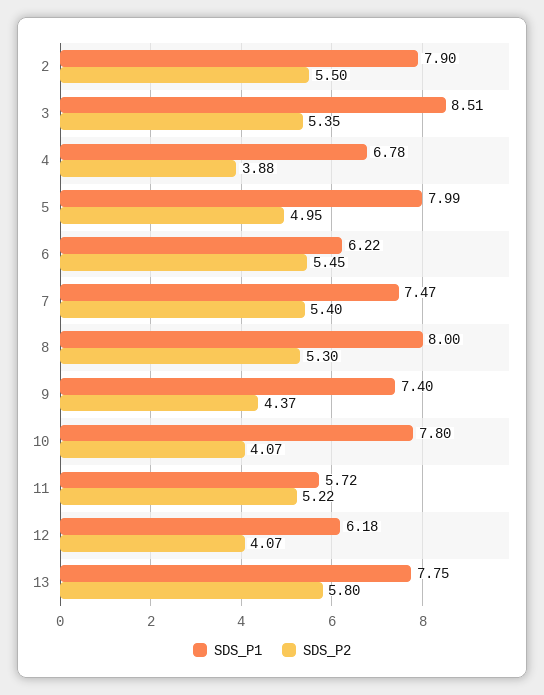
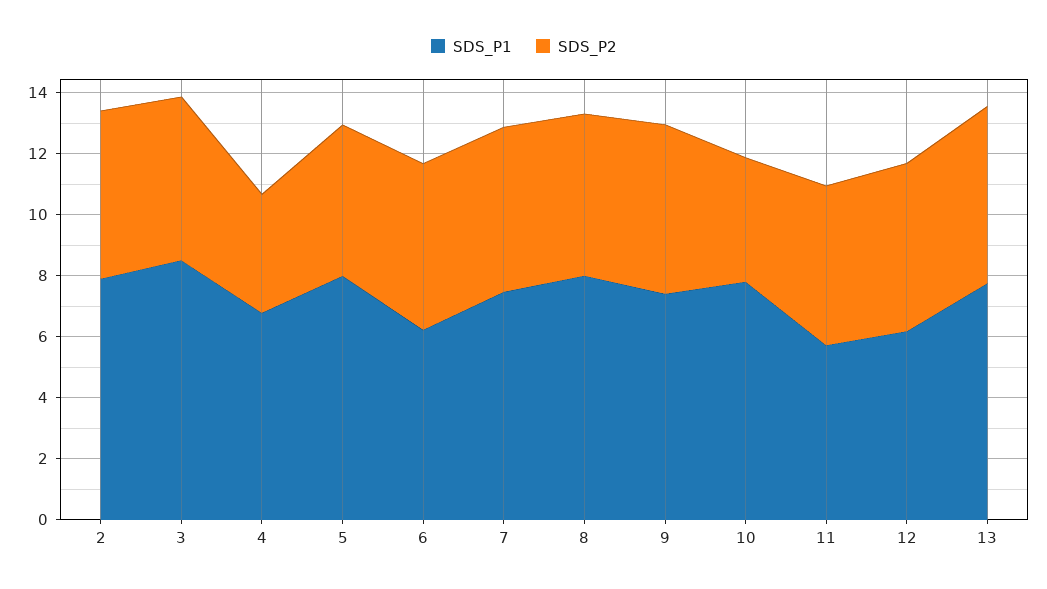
  {
    "SDS_P1": {
      "2": 7.9,
      "3": 8.51,
      "4": 6.78,
      "5": 7.99,
      "6": 6.22,
      "7": 7.47,
      "8": 8,
      "9": 7.4,
      "10": 7.8,
      "11": 5.72,
      "12": 6.18,
      "13": 7.75
    },
    "SDS_P2": {
      "2": 5.5,
      "3": 5.35,
      "4": 3.88,
      "5": 4.95,
      "6": 5.45,
      "7": 5.4,
      "8": 5.3,
-     "9": 4.37,
+     "9": 5.5,
      "10": 4.07,
      "11": 5.22,
-     "12": 4.07,
+     "12": 5.5,
      "13": 5.8
    }
  }

